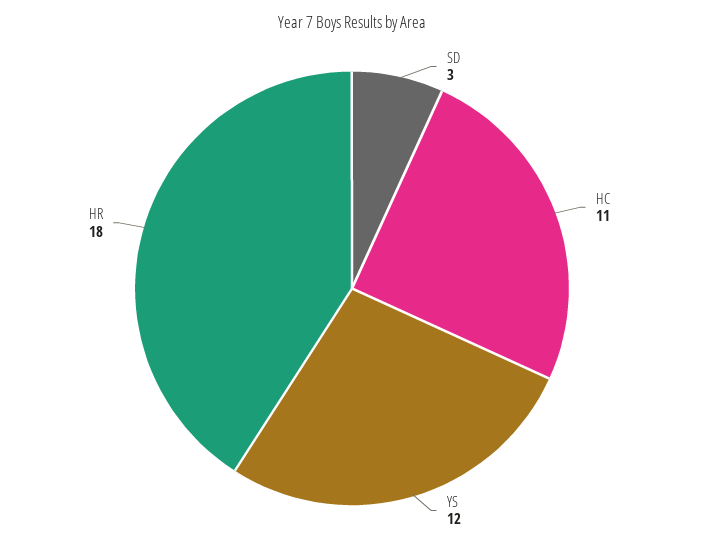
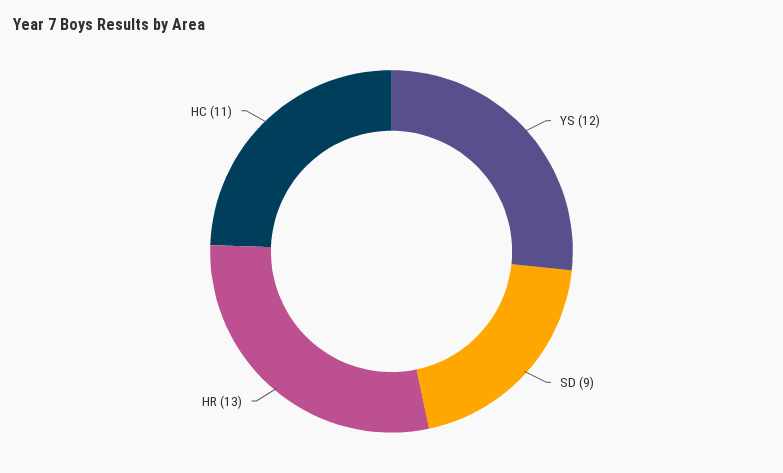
  {
-   "SD": 3,
+   "SD": 9,
    "HC": 11,
    "YS": 12,
-   "HR": 18
+   "HR": 13
  }

